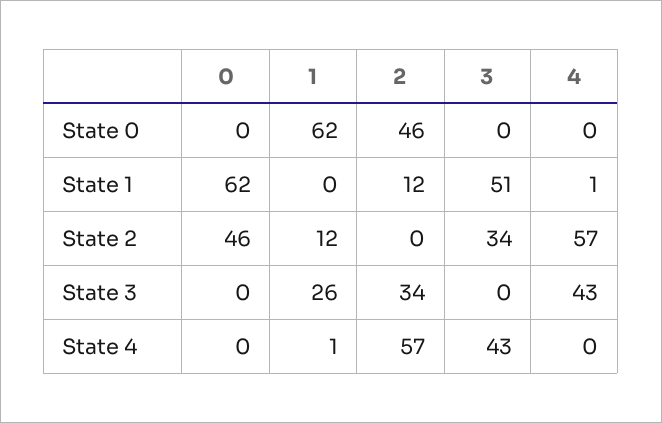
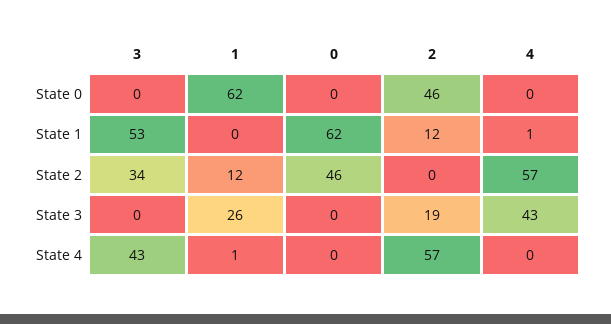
  {
    "0": {
      "State 0": 0,
      "State 1": 62,
      "State 2": 46,
      "State 3": 0,
      "State 4": 0
    },
    "1": {
      "State 0": 62,
      "State 1": 0,
      "State 2": 12,
      "State 3": 26,
      "State 4": 1
    },
    "2": {
      "State 0": 46,
      "State 1": 12,
      "State 2": 0,
-     "State 3": 34,
+     "State 3": 19,
      "State 4": 57
    },
    "3": {
      "State 0": 0,
-     "State 1": 51,
+     "State 1": 53,
      "State 2": 34,
      "State 3": 0,
      "State 4": 43
    },
    "4": {
      "State 0": 0,
      "State 1": 1,
      "State 2": 57,
      "State 3": 43,
      "State 4": 0
    }
  }

